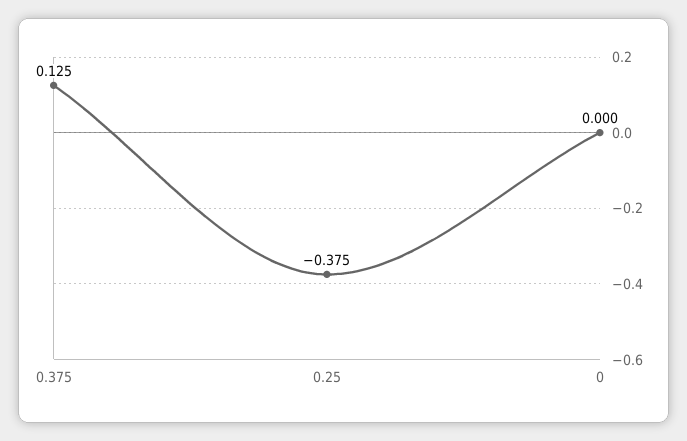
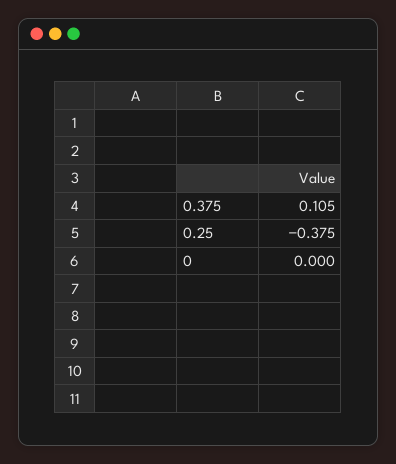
  {
-   "0.375": 0.125,
+   "0.375": 0.105,
    "0.25": -0.375,
    "0": 0
  }

